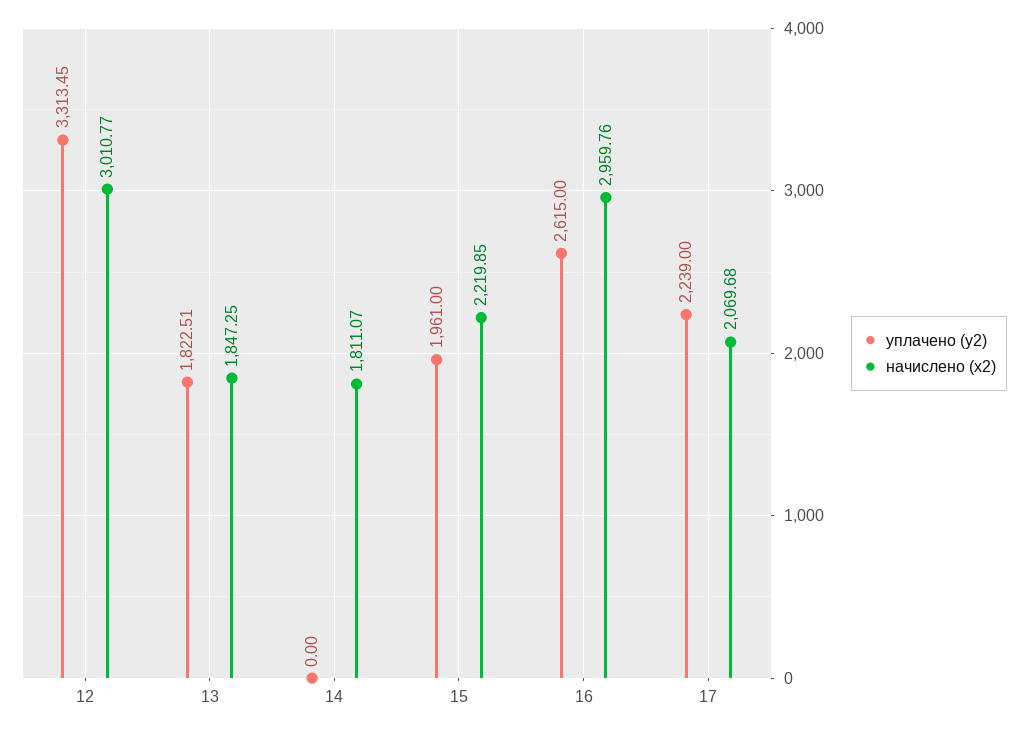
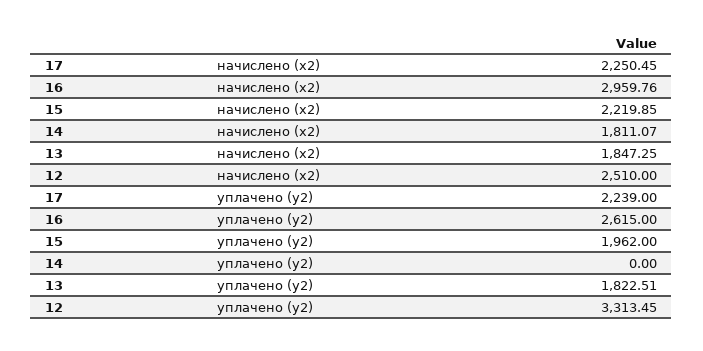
  {
    "уплачено (y2)": {
      "12": 3313.45,
      "13": 1822.51,
      "14": 0,
-     "15": 1961,
+     "15": 1962,
      "16": 2615,
      "17": 2239
    },
    "начислено (x2)": {
-     "12": 3010.77,
+     "12": 2510,
      "13": 1847.25,
      "14": 1811.07,
      "15": 2219.85,
      "16": 2959.76,
-     "17": 2069.68
+     "17": 2250.45
    }
  }

